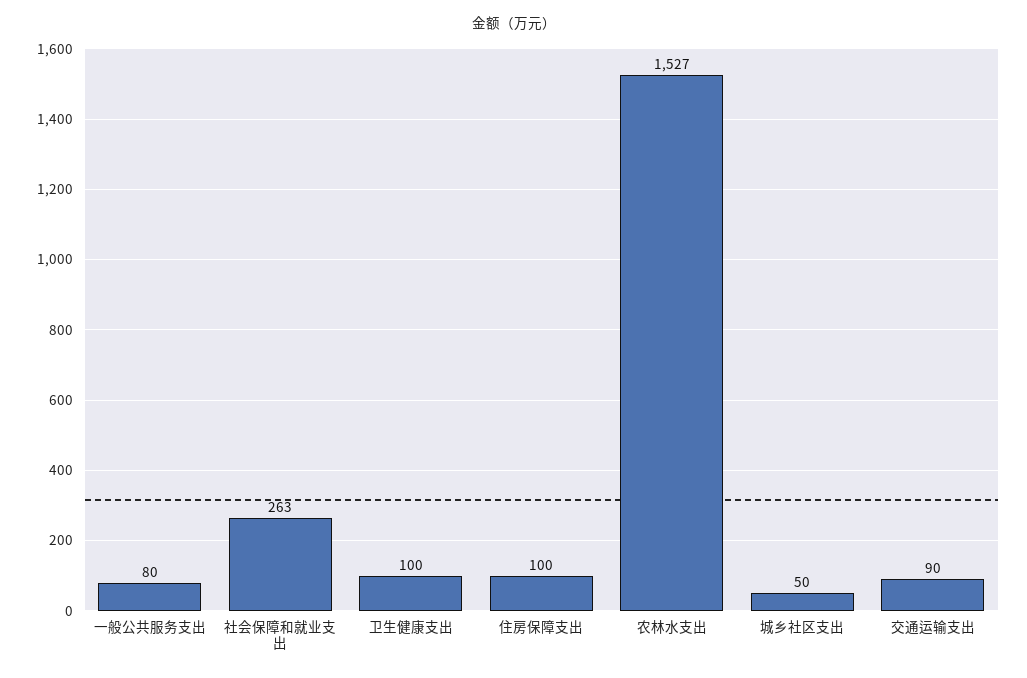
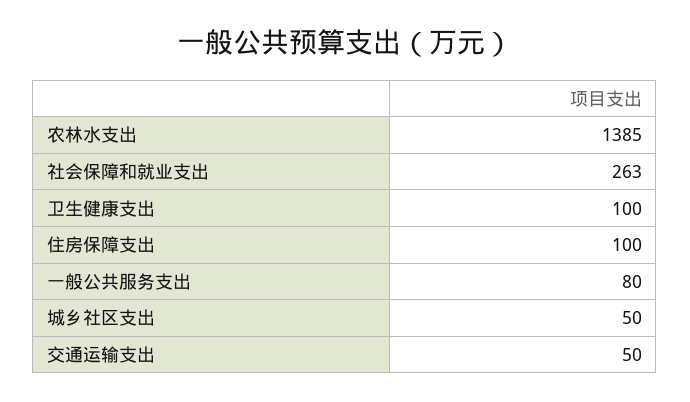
  {
    "一般公共服务支出": 80,
    "社会保障和就业支出": 263,
    "卫生健康支出": 100,
    "住房保障支出": 100,
-   "农林水支出": 1527,
+   "农林水支出": 1385,
    "城乡社区支出": 50,
-   "交通运输支出": 90
+   "交通运输支出": 50
  }

